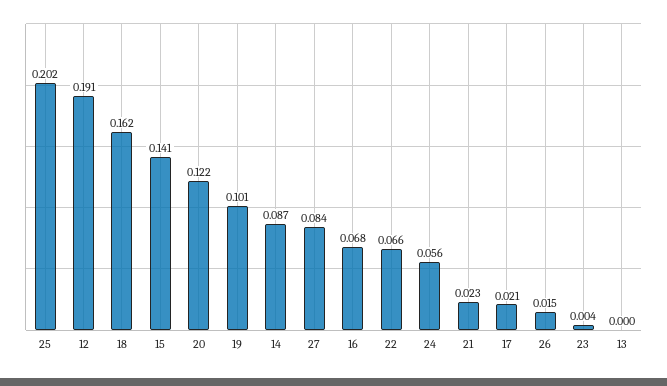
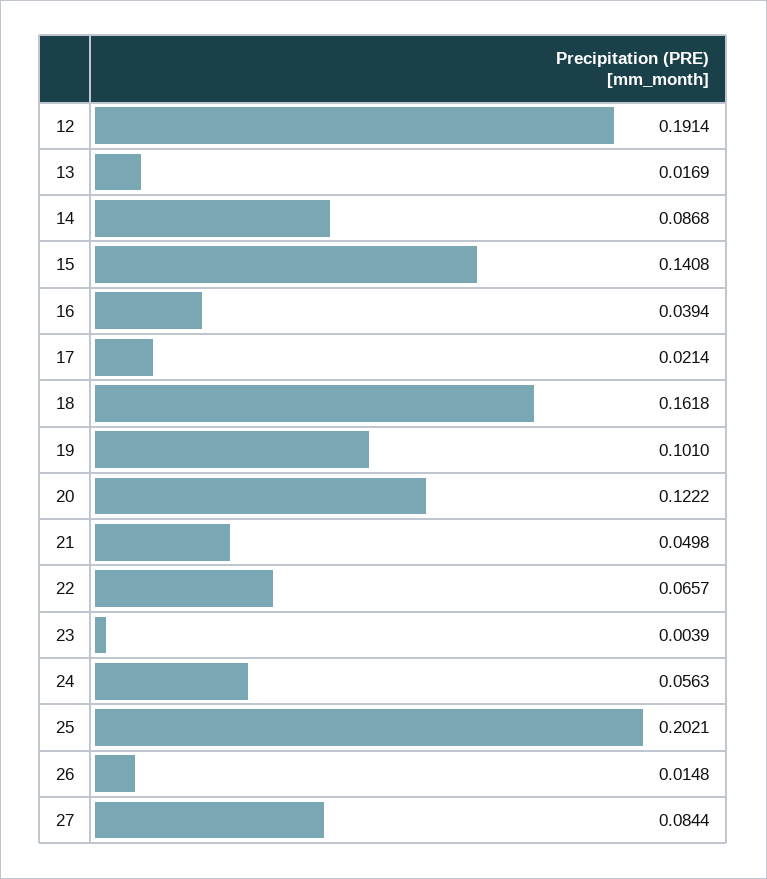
  {
    "25": 0.2021,
    "12": 0.1914,
    "18": 0.1618,
    "15": 0.1408,
    "20": 0.1222,
    "19": 0.101,
    "14": 0.0868,
    "27": 0.0844,
-   "16": 0.068,
+   "16": 0.0394,
    "22": 0.0657,
    "24": 0.0563,
-   "21": 0.023,
+   "21": 0.0498,
    "17": 0.0214,
    "26": 0.0148,
    "23": 0.0039,
-   "13": 0
+   "13": 0.0169
  }

